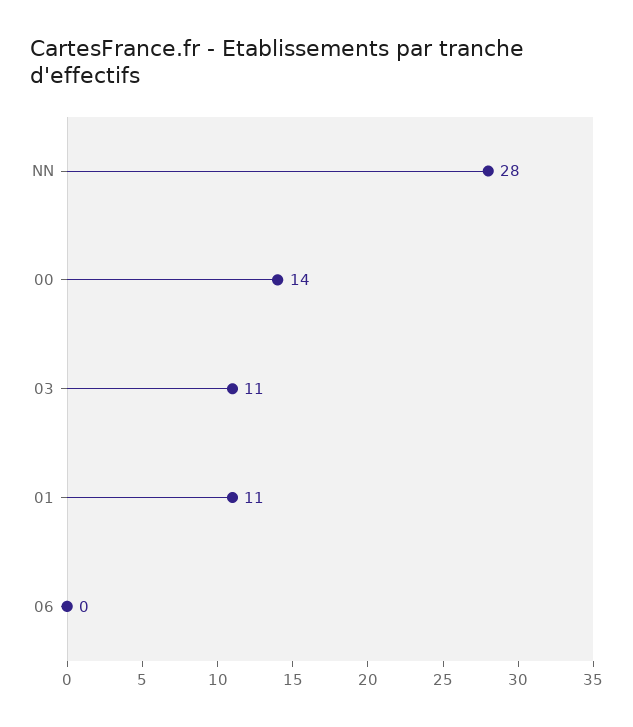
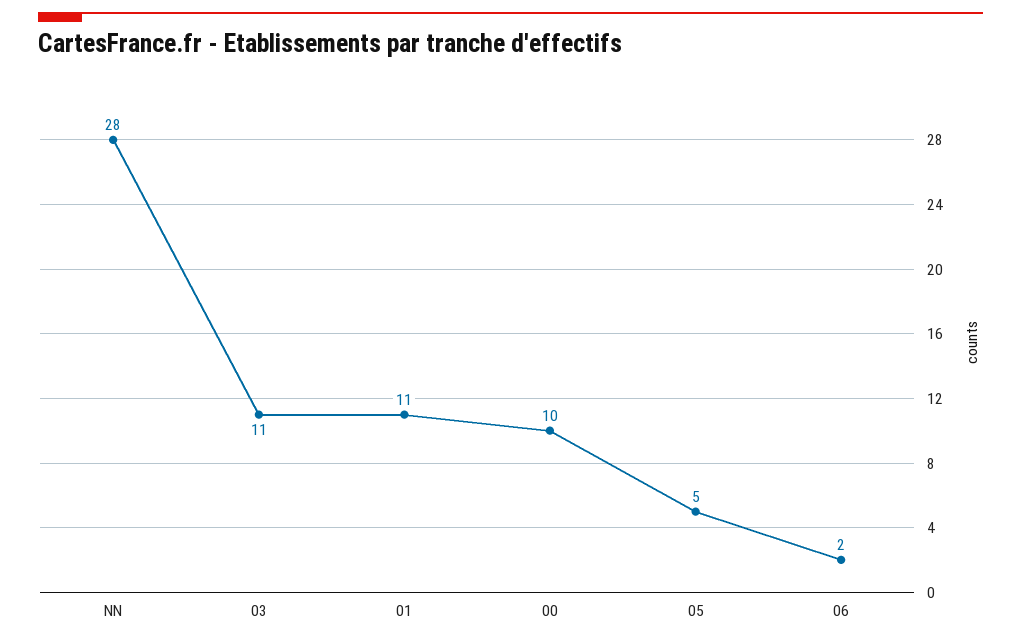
  {
    "NN": 28,
-   "00": 14,
+   "00": 10,
    "03": 11,
    "01": 11,
-   "06": 0
+   "06": 2,
+   "05": 5
  }

